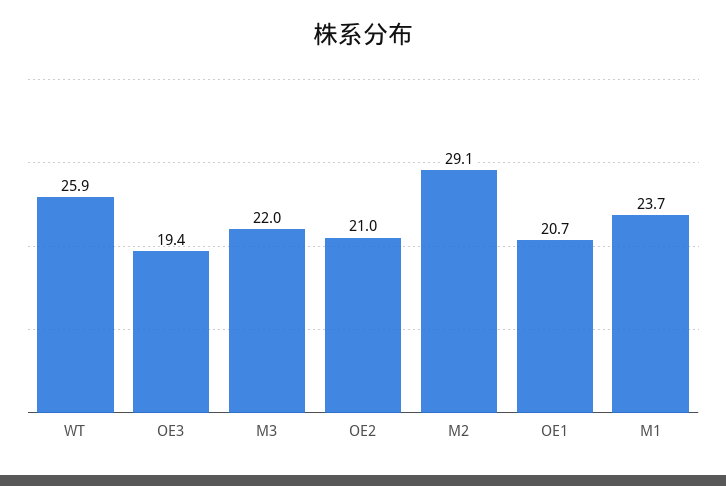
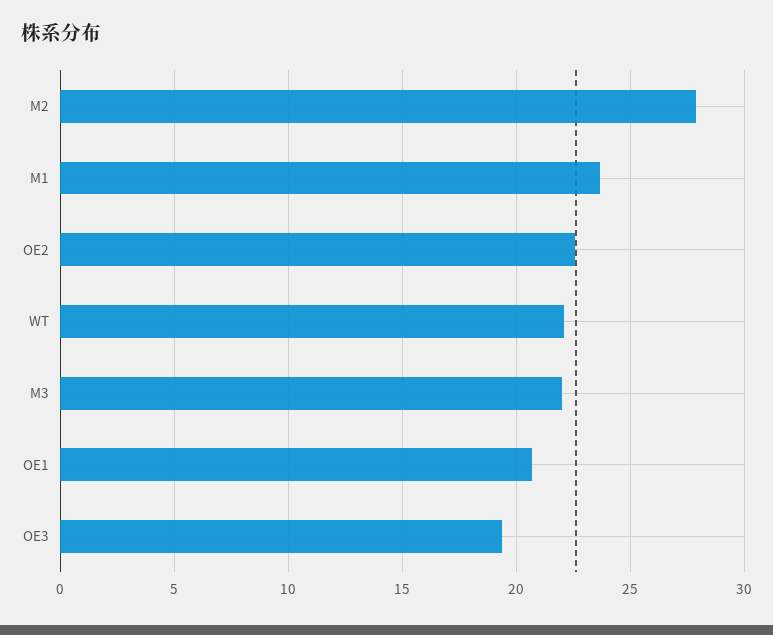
  {
-   "WT": 25.9,
+   "WT": 22,
    "OE3": 19.4,
    "M3": 22,
-   "OE2": 21,
+   "OE2": 22.5,
-   "M2": 29.1,
+   "M2": 28,
    "OE1": 20.7,
    "M1": 23.7
  }

